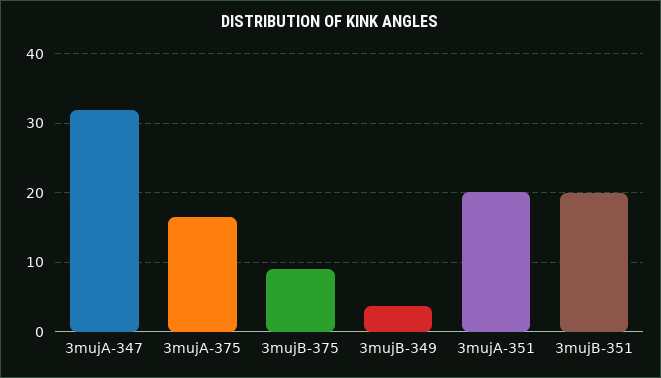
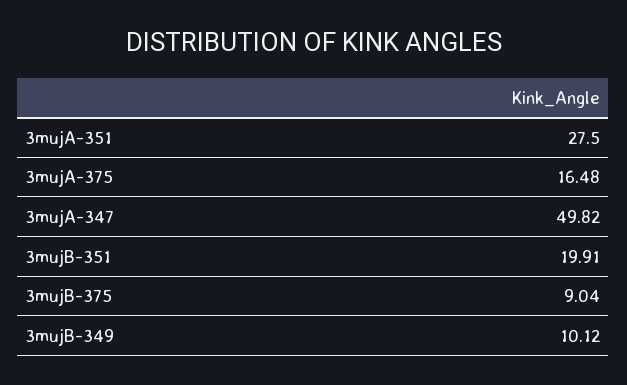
  {
-   "3mujA-347": 32,
+   "3mujA-347": 49.82,
    "3mujA-375": 16.48,
    "3mujB-375": 9.04,
-   "3mujB-349": 4,
+   "3mujB-349": 10.12,
-   "3mujA-351": 20,
+   "3mujA-351": 27.5,
    "3mujB-351": 19.91
  }

